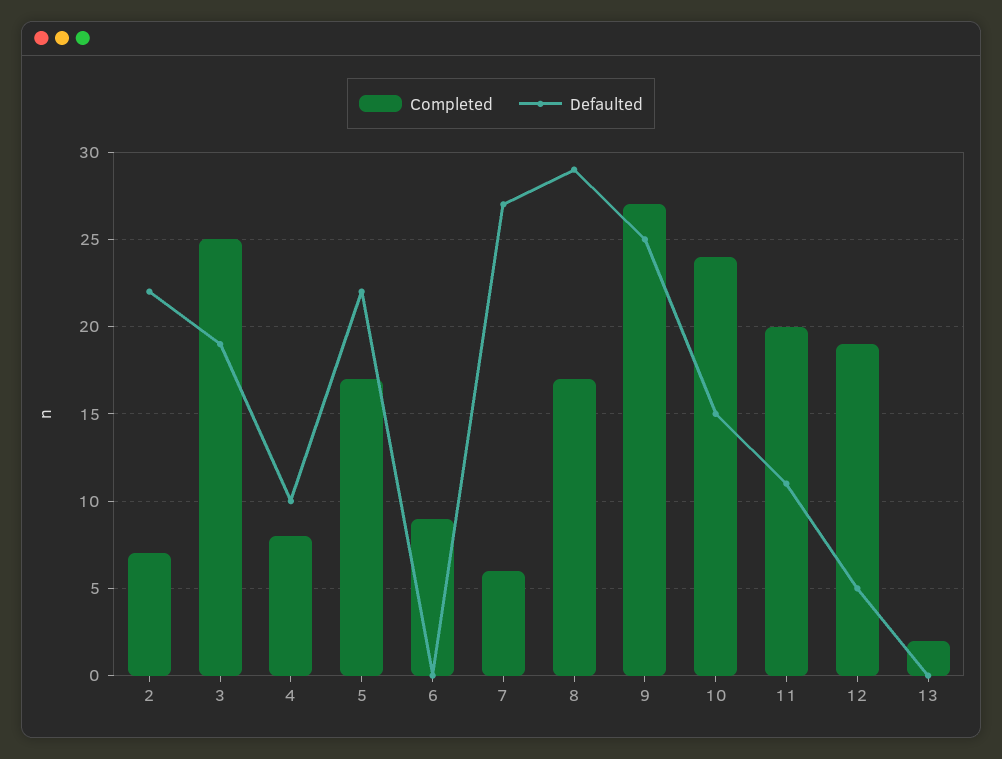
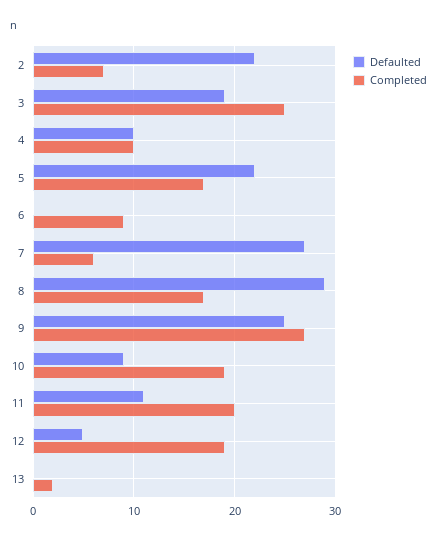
  {
    "Completed": {
      "2": 7,
      "3": 25,
-     "4": 8,
+     "4": 10,
      "5": 17,
      "6": 9,
      "7": 6,
      "8": 17,
      "9": 27,
-     "10": 24,
+     "10": 19,
      "11": 20,
      "12": 19,
      "13": 2
    },
    "Defaulted": {
      "2": 22,
      "3": 19,
      "4": 10,
      "5": 22,
      "6": 0,
      "7": 27,
      "8": 29,
      "9": 25,
-     "10": 15,
+     "10": 9,
      "11": 11,
      "12": 5,
      "13": 0
    }
  }

